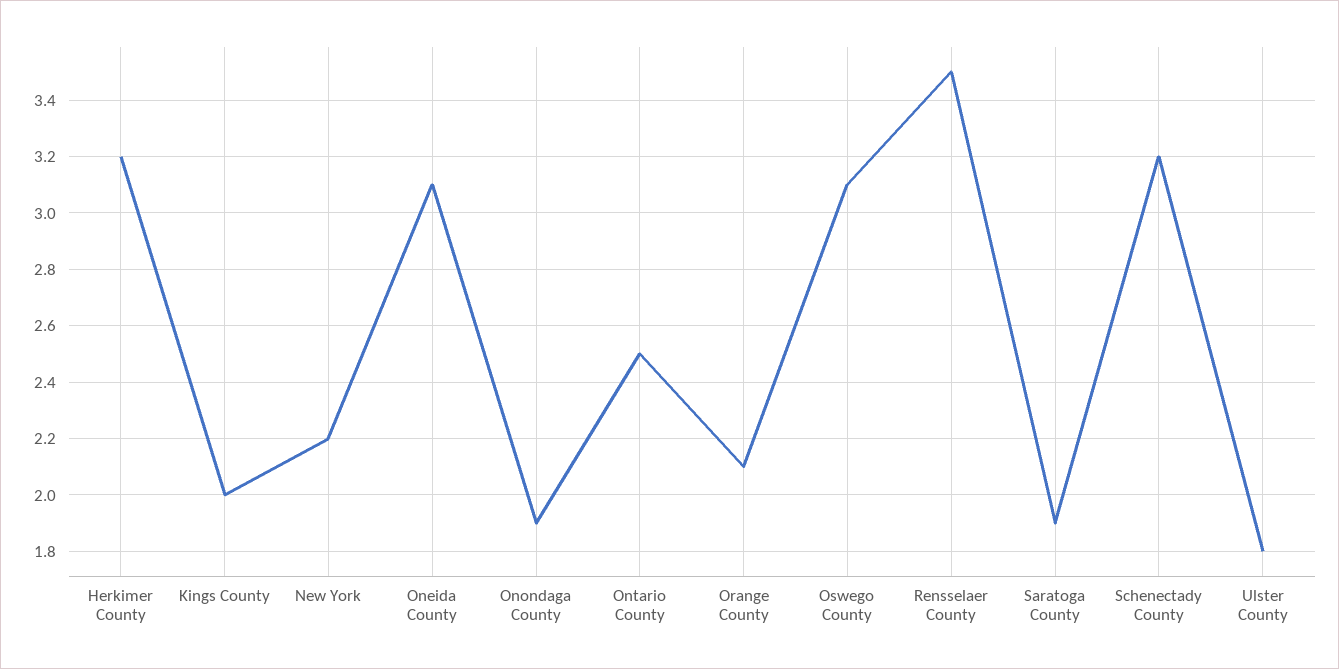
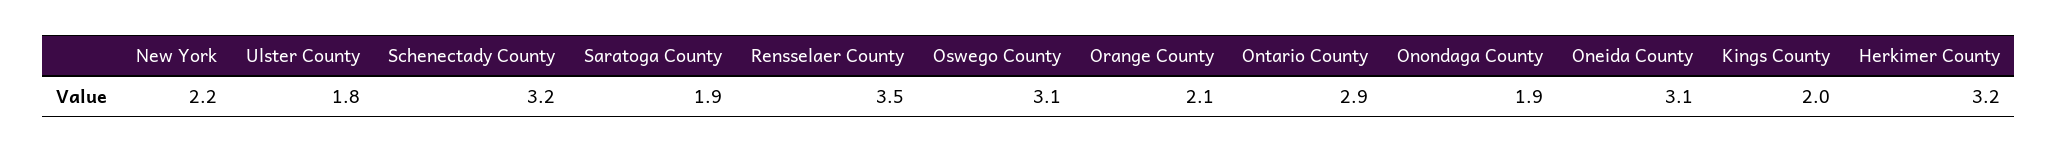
  {
    "Herkimer County": 3.2,
    "Kings County": 2,
    "New York": 2.2,
    "Oneida County": 3.1,
    "Onondaga County": 1.9,
-   "Ontario County": 2.5,
+   "Ontario County": 2.9,
    "Orange County": 2.1,
    "Oswego County": 3.1,
    "Rensselaer County": 3.5,
    "Saratoga County": 1.9,
    "Schenectady County": 3.2,
    "Ulster County": 1.8
  }

